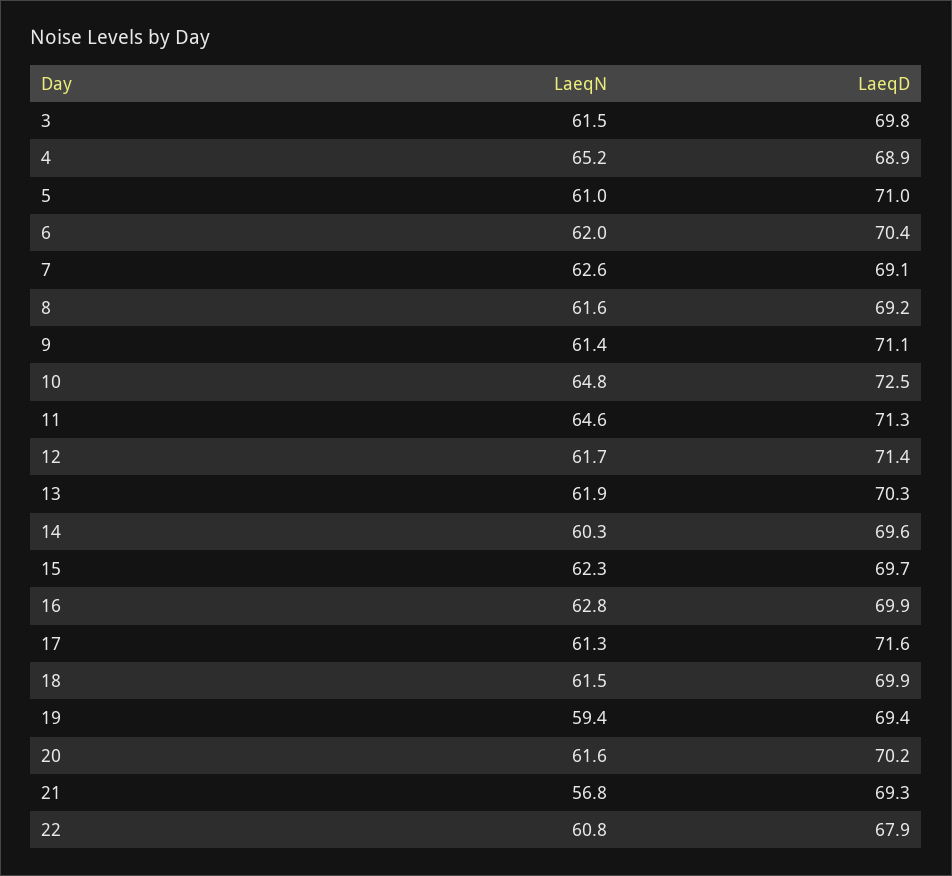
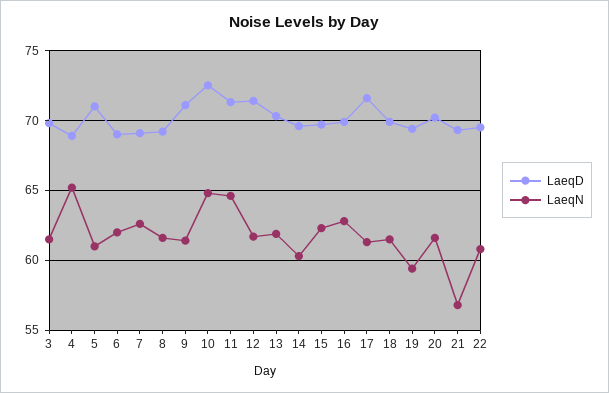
  {
    "LaeqN": {
      "3": 61.5,
      "4": 65.2,
      "5": 61,
      "6": 62,
      "7": 62.6,
      "8": 61.6,
      "9": 61.4,
      "10": 64.8,
      "11": 64.6,
      "12": 61.7,
      "13": 61.9,
      "14": 60.3,
      "15": 62.3,
      "16": 62.8,
      "17": 61.3,
      "18": 61.5,
      "19": 59.4,
      "20": 61.6,
      "21": 56.8,
      "22": 60.8
    },
    "LaeqD": {
      "3": 69.8,
      "4": 68.9,
      "5": 71,
-     "6": 70.4,
+     "6": 69,
      "7": 69.1,
      "8": 69.2,
      "9": 71.1,
      "10": 72.5,
      "11": 71.3,
      "12": 71.4,
      "13": 70.3,
      "14": 69.6,
      "15": 69.7,
      "16": 69.9,
      "17": 71.6,
      "18": 69.9,
      "19": 69.4,
      "20": 70.2,
      "21": 69.3,
-     "22": 67.9
+     "22": 69.5
    }
  }

